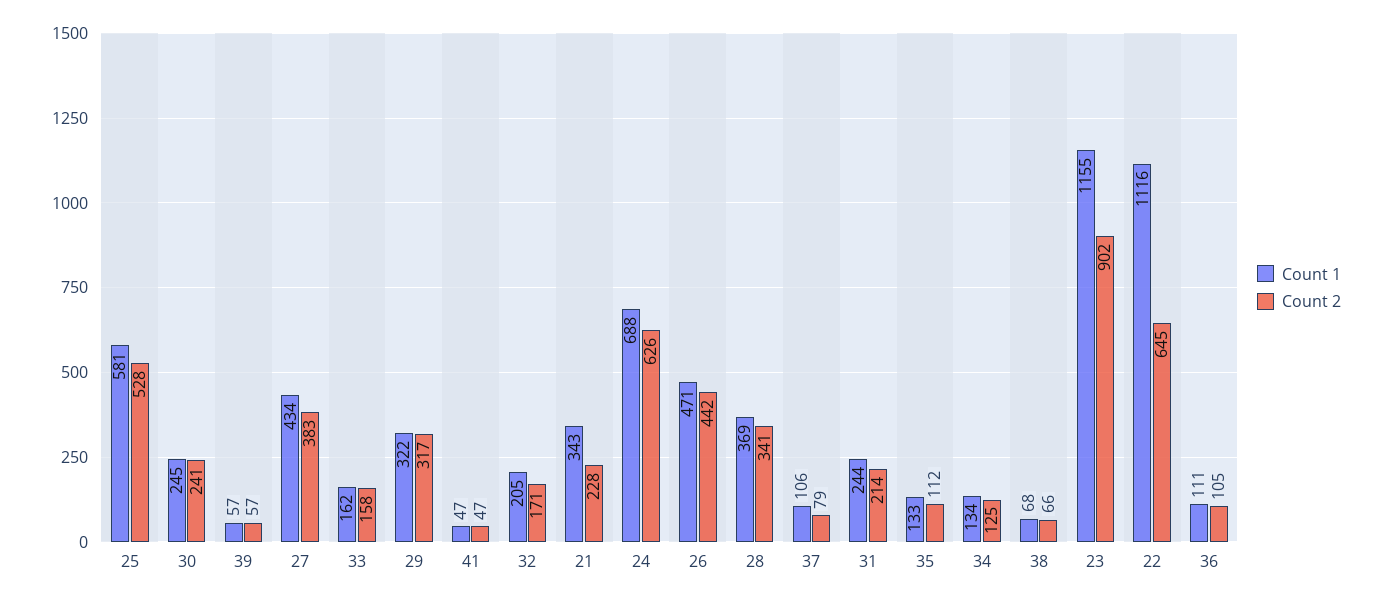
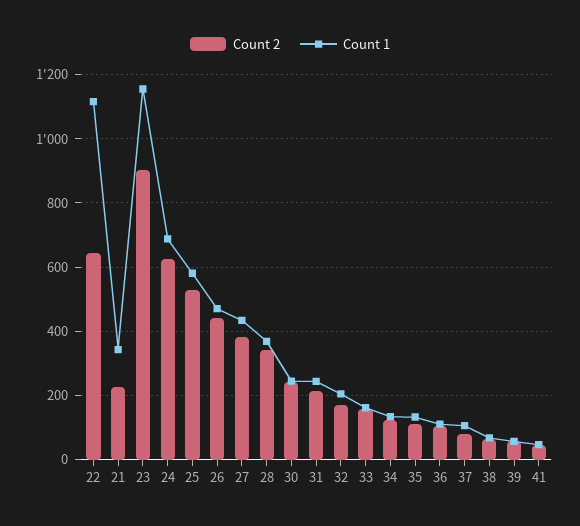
  {
    "Count 1": {
      "25": 581,
      "30": 245,
      "39": 57,
      "27": 434,
      "33": 162,
-     "29": 322,
      "41": 47,
      "32": 205,
      "21": 343,
      "24": 688,
      "26": 471,
      "28": 369,
      "37": 106,
      "31": 244,
      "35": 133,
      "34": 134,
      "38": 68,
      "23": 1155,
      "22": 1116,
      "36": 111
    },
    "Count 2": {
      "25": 528,
      "30": 241,
      "39": 57,
      "27": 383,
      "33": 158,
-     "29": 317,
      "41": 47,
      "32": 171,
      "21": 228,
      "24": 626,
      "26": 442,
      "28": 341,
      "37": 79,
      "31": 214,
      "35": 112,
      "34": 125,
      "38": 66,
      "23": 902,
      "22": 645,
      "36": 105
    }
  }

